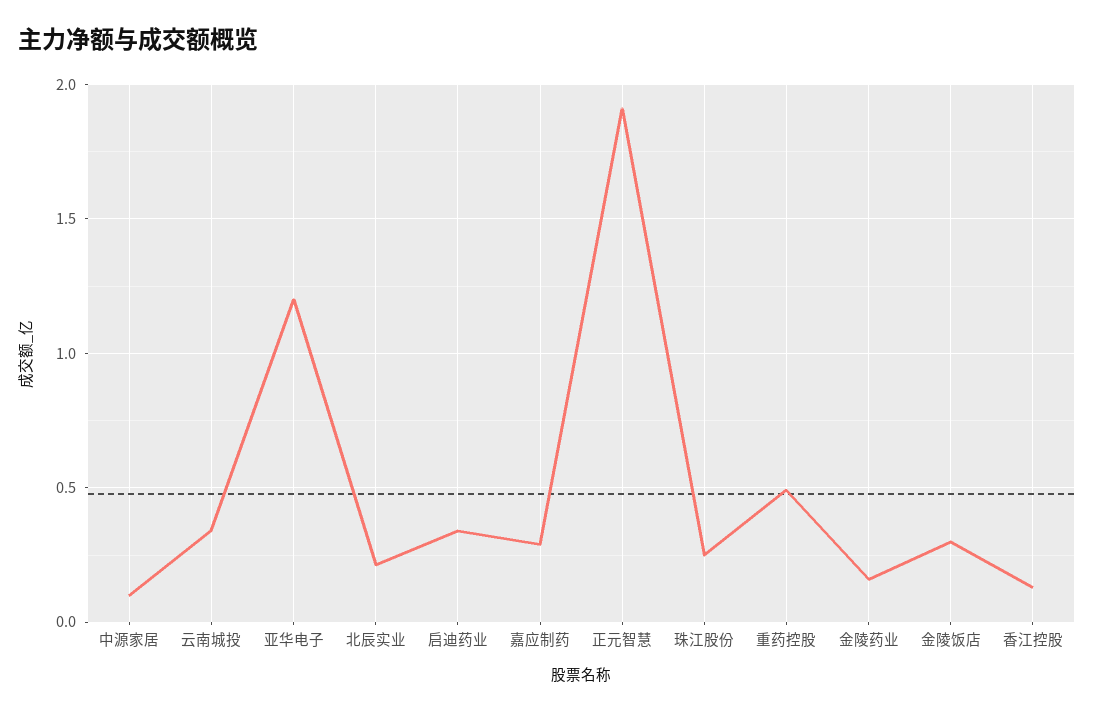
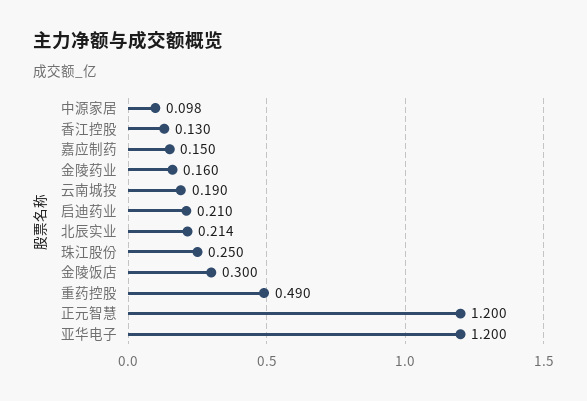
  {
    "中源家居": 0.098,
-   "云南城投": 0.35,
+   "云南城投": 0.19,
    "亚华电子": 1.2,
    "北辰实业": 0.214,
-   "启迪药业": 0.35,
+   "启迪药业": 0.21,
-   "嘉应制药": 0.3,
+   "嘉应制药": 0.15,
-   "正元智慧": 1.9,
+   "正元智慧": 1.2,
    "珠江股份": 0.25,
    "重药控股": 0.49,
    "金陵药业": 0.16,
    "金陵饭店": 0.3,
    "香江控股": 0.13
  }

